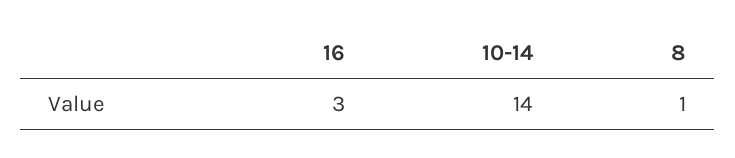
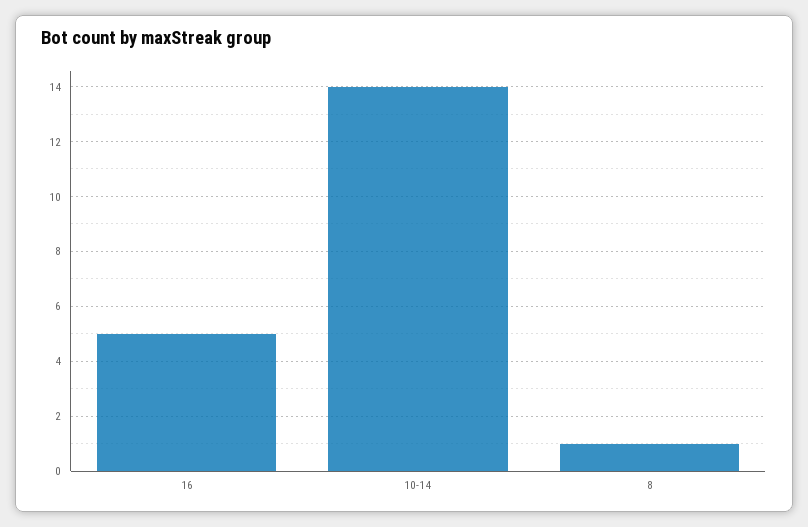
  {
-   "16": 3,
+   "16": 5,
    "10-14": 14,
    "8": 1
  }

